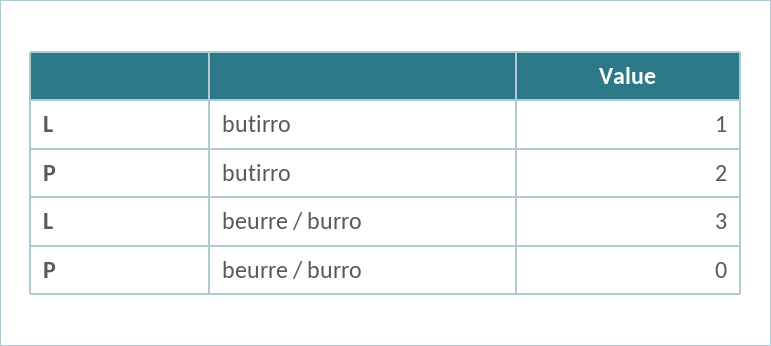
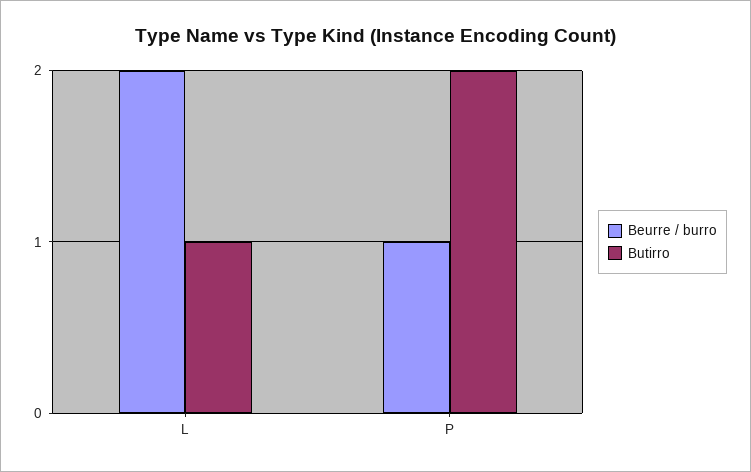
  {
    "butirro": {
      "L": 1,
      "P": 2
    },
    "beurre / burro": {
-     "L": 3,
+     "L": 2,
-     "P": 0
+     "P": 1
    }
  }

